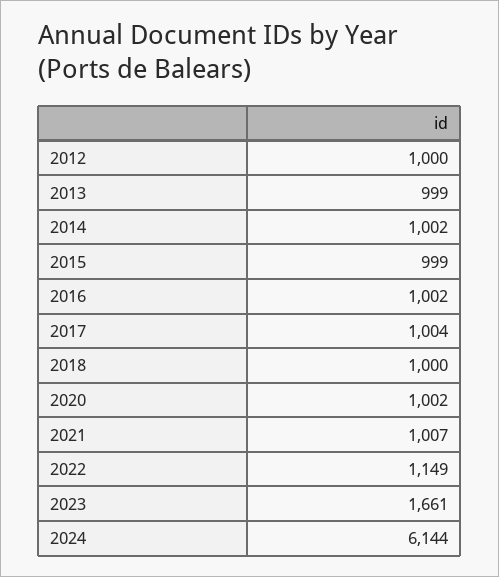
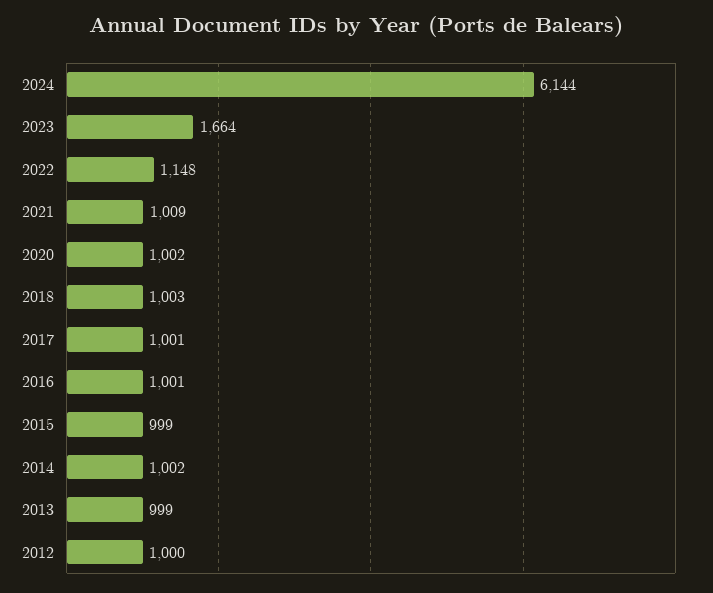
  {
    "2012": 1000,
    "2013": 999,
    "2014": 1002,
    "2015": 999,
-   "2016": 1002,
+   "2016": 1001,
-   "2017": 1004,
+   "2017": 1001,
-   "2018": 1000,
+   "2018": 1003,
    "2020": 1002,
-   "2021": 1007,
+   "2021": 1009,
-   "2022": 1149,
+   "2022": 1148,
-   "2023": 1661,
+   "2023": 1664,
    "2024": 6144
  }

